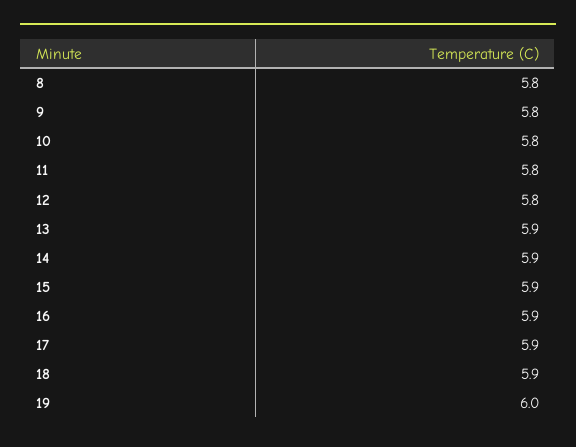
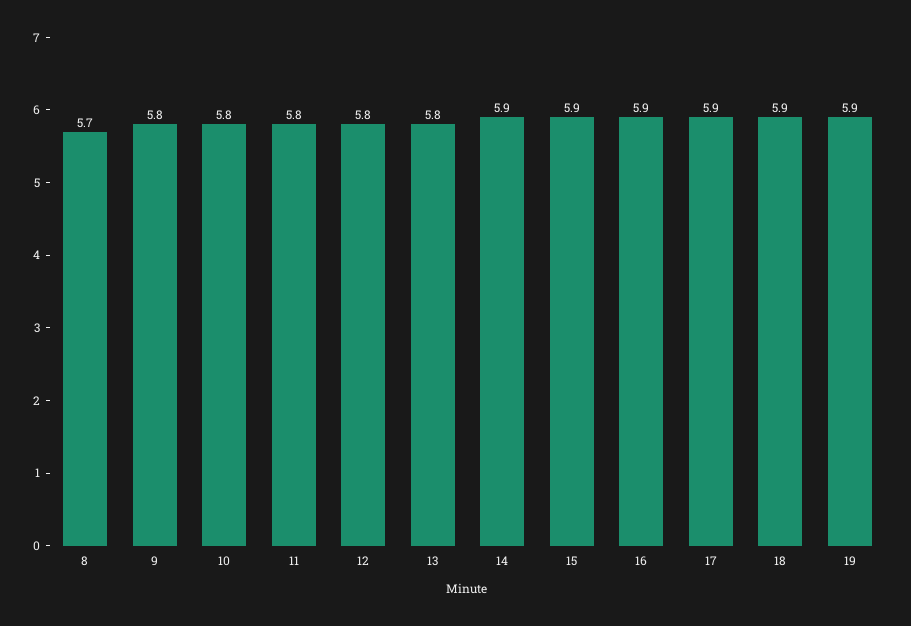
  {
-   "8": 5.8,
+   "8": 5.7,
    "9": 5.8,
    "10": 5.8,
    "11": 5.8,
    "12": 5.8,
-   "13": 5.9,
+   "13": 5.8,
    "14": 5.9,
    "15": 5.9,
    "16": 5.9,
    "17": 5.9,
    "18": 5.9,
-   "19": 6
+   "19": 5.9
  }

